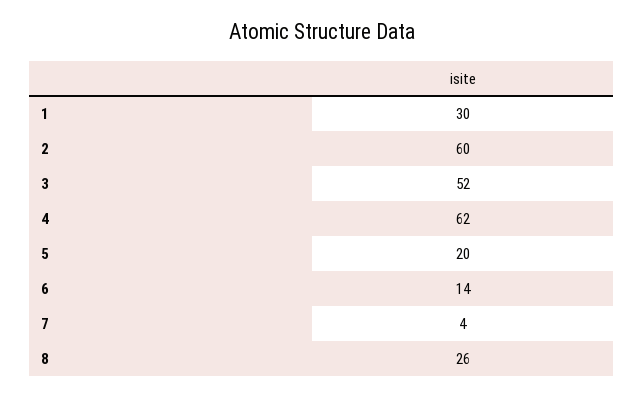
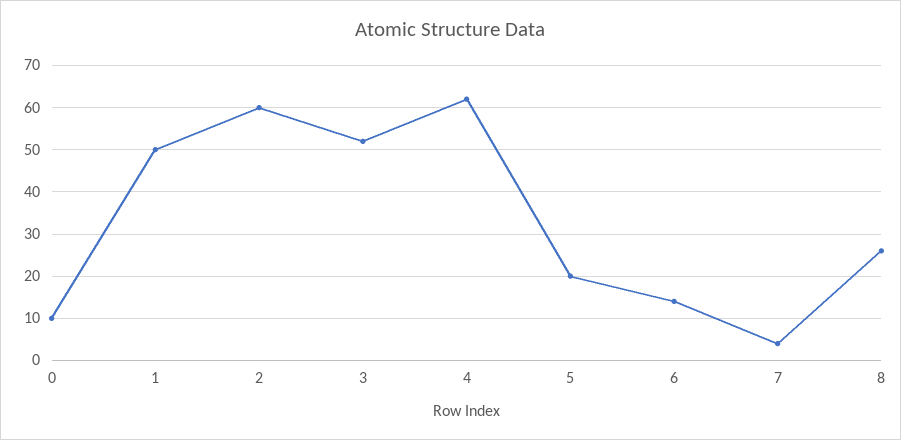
  {
-   "1": 30,
+   "1": 50,
    "2": 60,
    "3": 52,
    "4": 62,
    "5": 20,
    "6": 14,
    "7": 4,
-   "8": 26
+   "8": 26,
+   "0": 10
  }

